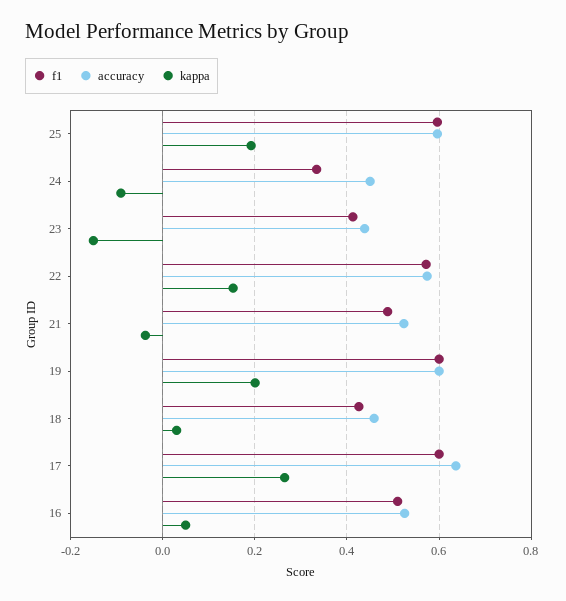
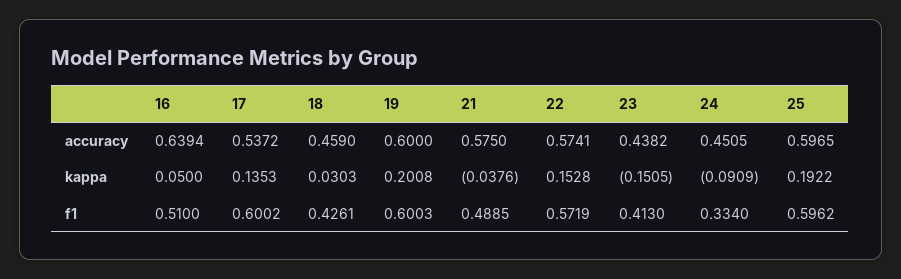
  {
    "f1": {
      "25": 0.5962,
      "24": 0.334,
      "23": 0.413,
      "22": 0.5719,
      "21": 0.4885,
      "19": 0.6003,
      "18": 0.4261,
      "17": 0.6002,
      "16": 0.51
    },
    "accuracy": {
      "25": 0.5965,
      "24": 0.4505,
      "23": 0.4382,
      "22": 0.5741,
-     "21": 0.52,
+     "21": 0.575,
      "19": 0.6,
      "18": 0.459,
-     "17": 0.64,
+     "17": 0.5372,
-     "16": 0.52
+     "16": 0.6394
    },
    "kappa": {
      "25": 0.1922,
      "24": -0.0909,
      "23": -0.1505,
      "22": 0.1528,
      "21": -0.0376,
      "19": 0.2008,
      "18": 0.0303,
-     "17": 0.26,
+     "17": 0.1353,
      "16": 0.05
    }
  }

